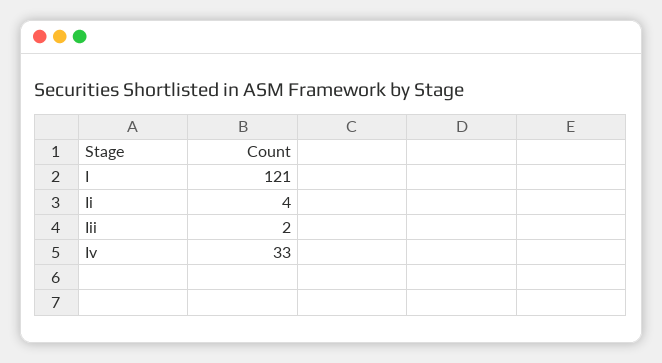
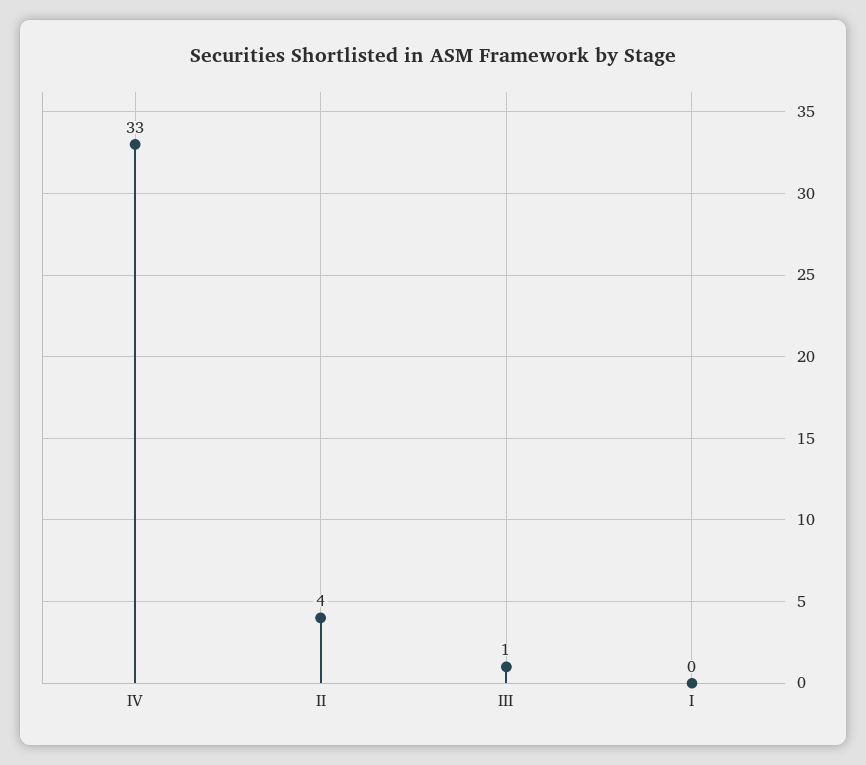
  {
-   "I": 121,
+   "I": 0,
    "Ii": 4,
-   "Iii": 2,
+   "Iii": 1,
    "Iv": 33
  }

